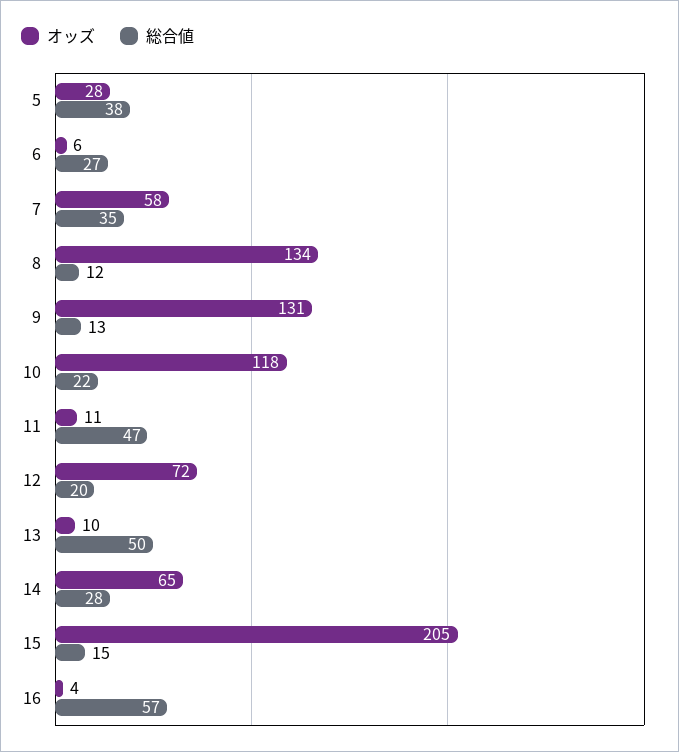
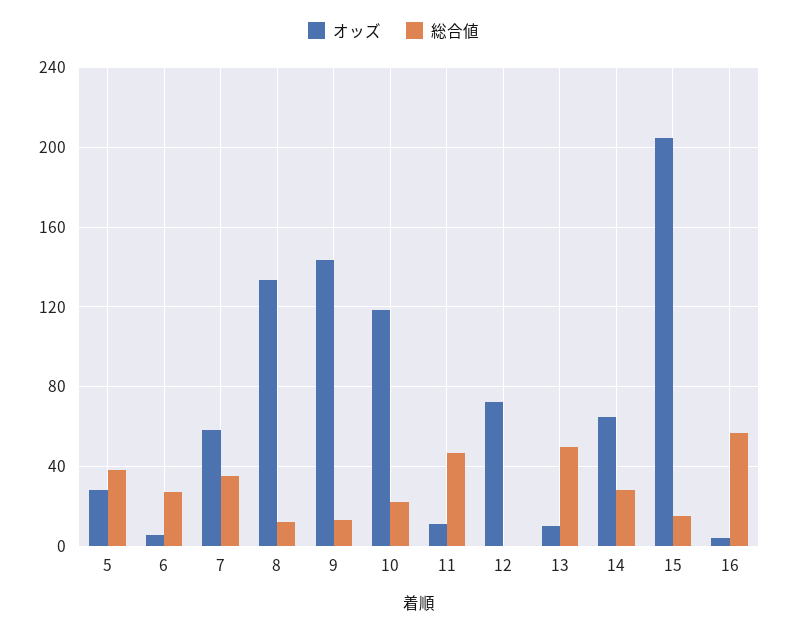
  {
    "オッズ": {
      "5": 28,
      "6": 6,
      "7": 58,
      "8": 134,
-     "9": 131,
+     "9": 145,
      "10": 118,
      "11": 11,
      "12": 72,
      "13": 10,
      "14": 65,
      "15": 205,
      "16": 4
    },
    "総合値": {
      "5": 38,
      "6": 27,
      "7": 35,
      "8": 12,
      "9": 13,
      "10": 22,
      "11": 47,
-     "12": 20,
+     "12": 0,
      "13": 50,
      "14": 28,
      "15": 15,
      "16": 57
    }
  }

